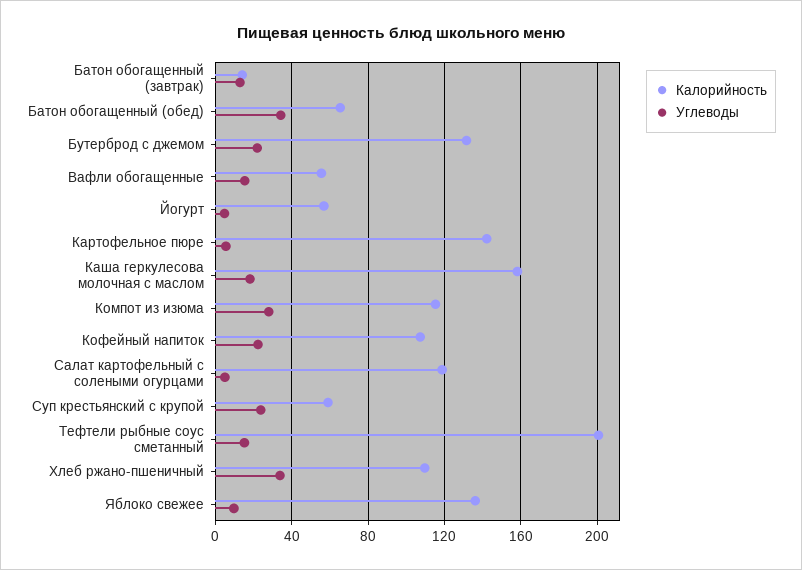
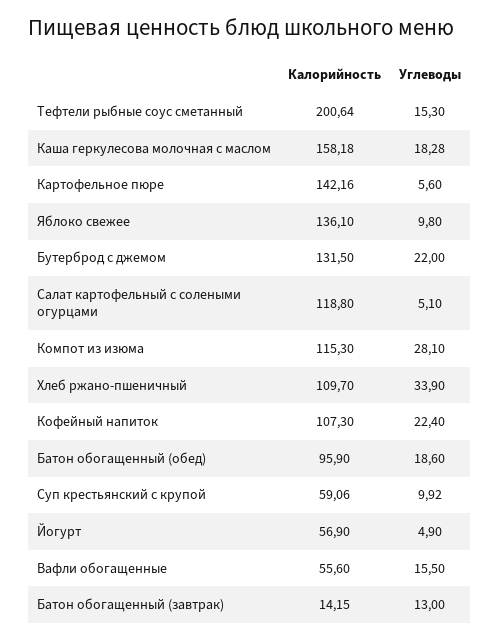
  {
    "Калорийность": {
      "Батон обогащенный (завтрак)": 14.15,
-     "Батон обогащенный (обед)": 65,
+     "Батон обогащенный (обед)": 95.9,
      "Бутерброд с джемом": 131.5,
      "Вафли обогащенные": 55.6,
      "Йогурт": 56.9,
      "Картофельное пюре": 142.16,
      "Каша геркулесова молочная с маслом": 158.18,
      "Компот из изюма": 115.3,
      "Кофейный напиток": 107.3,
      "Салат картофельный с солеными огурцами": 118.8,
      "Суп крестьянский с крупой": 59.06,
      "Тефтели рыбные соус сметанный": 200.64,
      "Хлеб ржано-пшеничный": 109.7,
      "Яблоко свежее": 136.1
    },
    "Углеводы": {
      "Батон обогащенный (завтрак)": 13,
-     "Батон обогащенный (обед)": 35,
+     "Батон обогащенный (обед)": 18.6,
      "Бутерброд с джемом": 22,
      "Вафли обогащенные": 15.5,
      "Йогурт": 4.9,
      "Картофельное пюре": 5.6,
      "Каша геркулесова молочная с маслом": 18.28,
      "Компот из изюма": 28.1,
      "Кофейный напиток": 22.4,
      "Салат картофельный с солеными огурцами": 5.1,
-     "Суп крестьянский с крупой": 25,
+     "Суп крестьянский с крупой": 9.92,
      "Тефтели рыбные соус сметанный": 15.3,
      "Хлеб ржано-пшеничный": 33.9,
      "Яблоко свежее": 9.8
    }
  }

